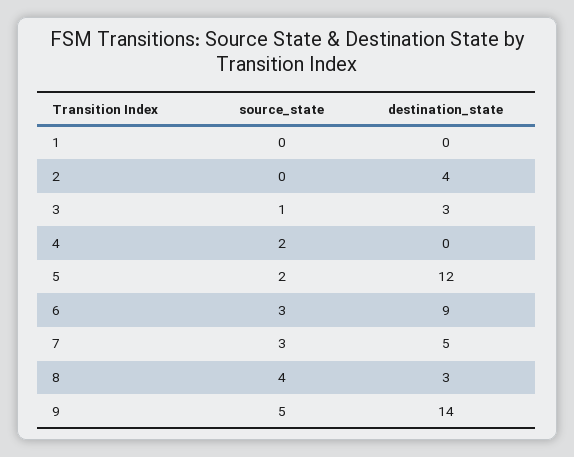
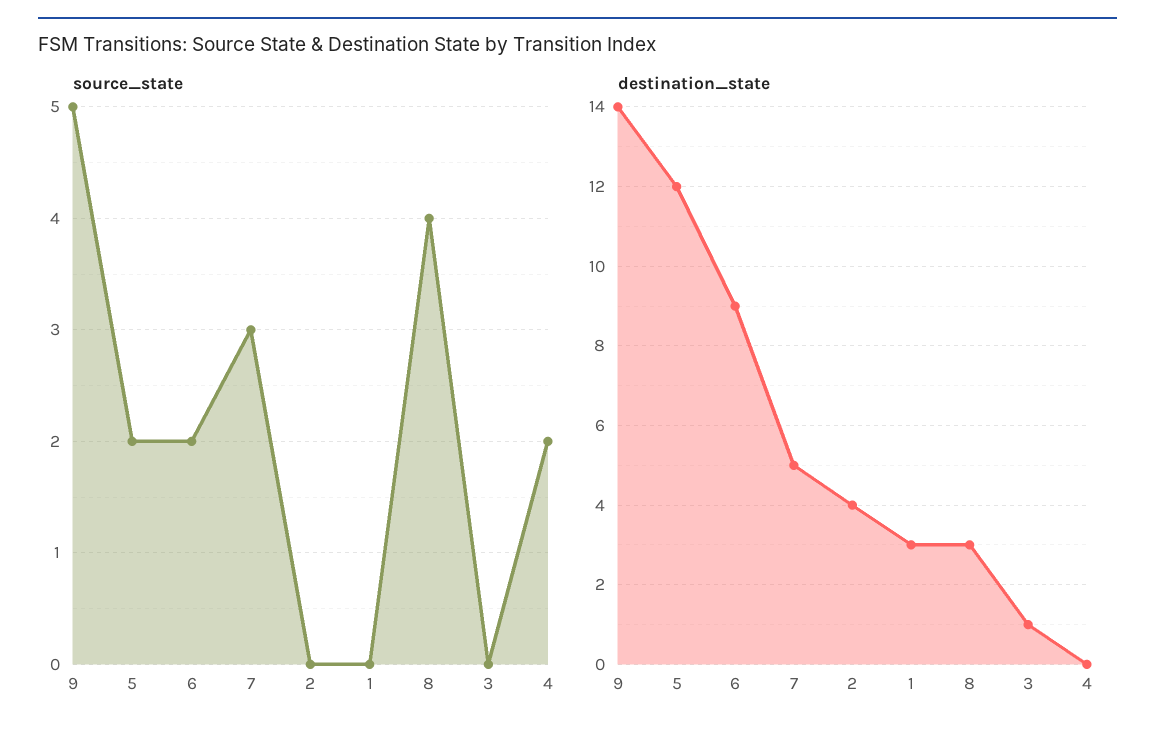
  {
    "source_state": {
      "1": 0,
      "2": 0,
-     "3": 1,
+     "3": 0,
      "4": 2,
      "5": 2,
-     "6": 3,
+     "6": 2,
      "7": 3,
      "8": 4,
      "9": 5
    },
    "destination_state": {
-     "1": 0,
+     "1": 3,
      "2": 4,
-     "3": 3,
+     "3": 1,
      "4": 0,
      "5": 12,
      "6": 9,
      "7": 5,
      "8": 3,
      "9": 14
    }
  }

